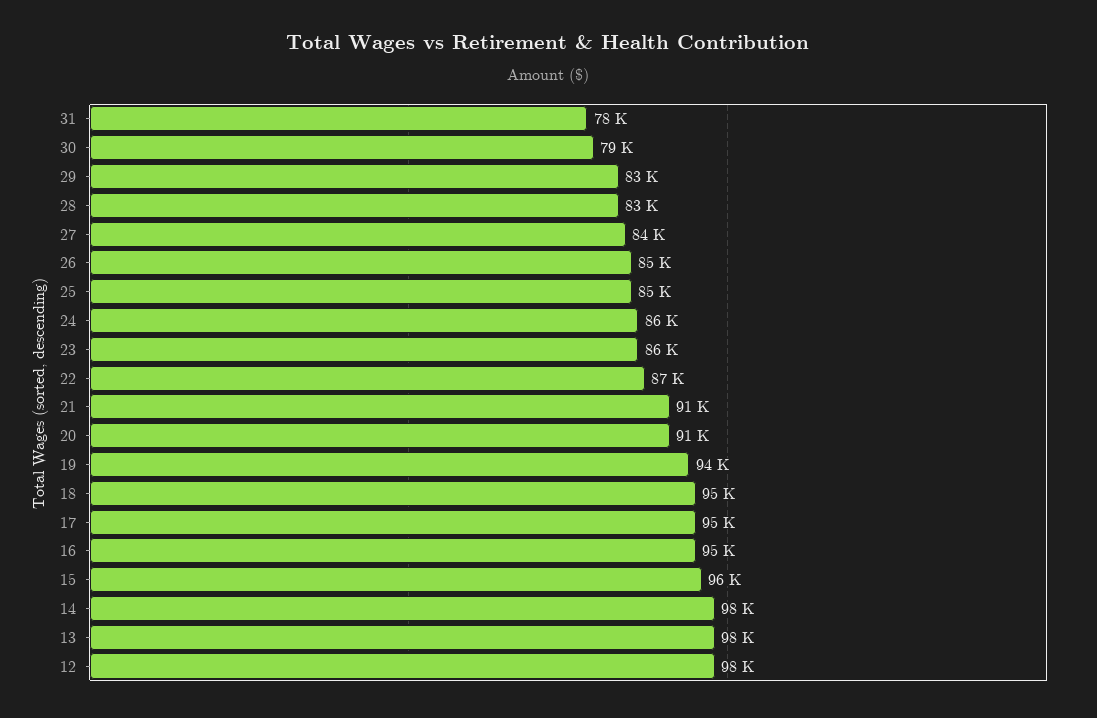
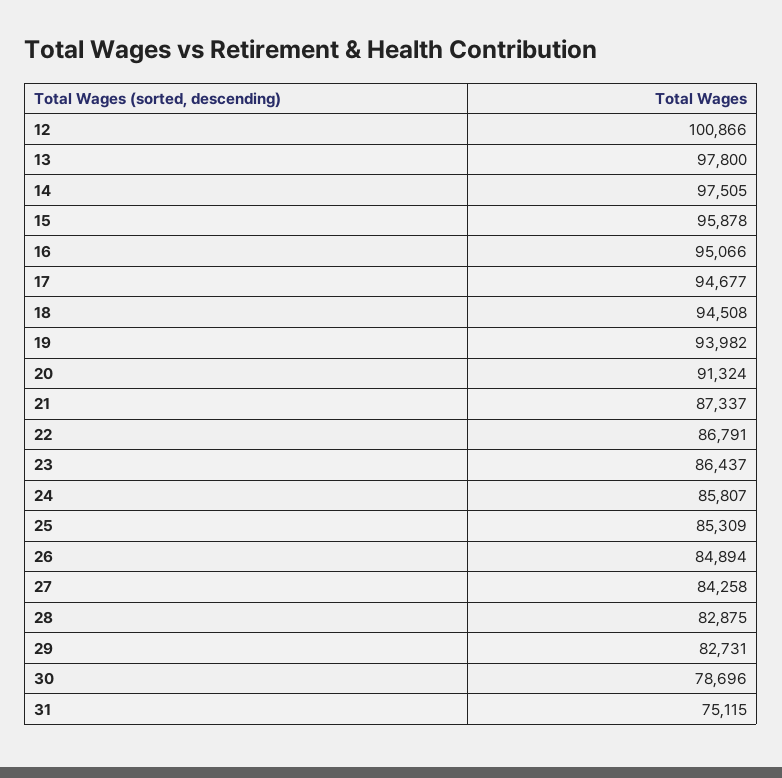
  {
-   "31": 78000,
+   "31": 75115,
    "30": 78696,
    "29": 82731,
    "28": 82875,
    "27": 84258,
    "26": 84894,
    "25": 85309,
    "24": 85807,
    "23": 86437,
    "22": 86791,
-   "21": 91000,
+   "21": 87337,
    "20": 91324,
    "19": 93982,
    "18": 94508,
    "17": 94677,
    "16": 95066,
    "15": 95878,
    "14": 97505,
    "13": 97800,
-   "12": 98000
+   "12": 100866
  }

